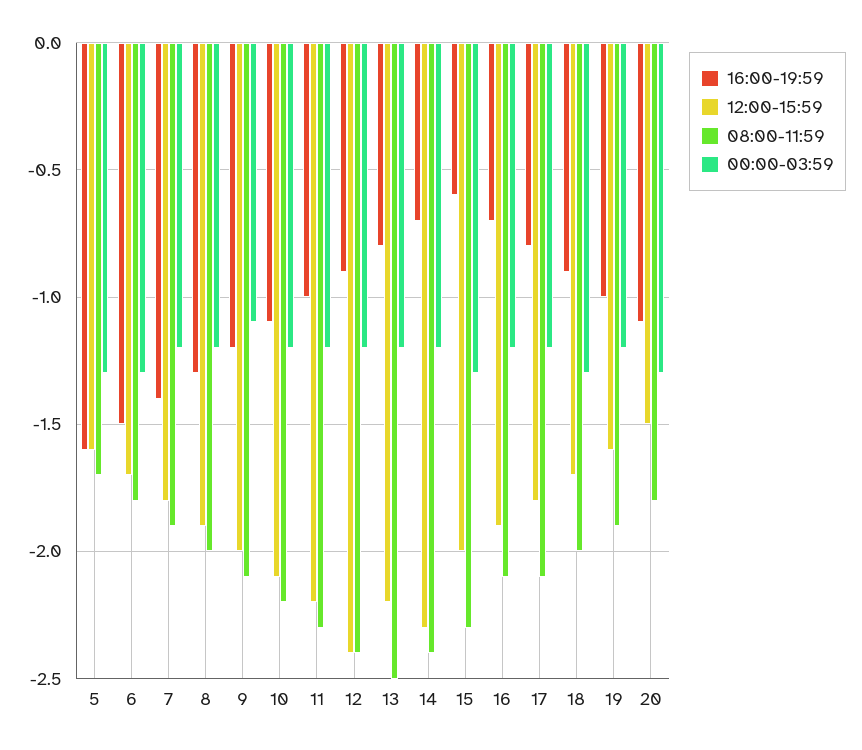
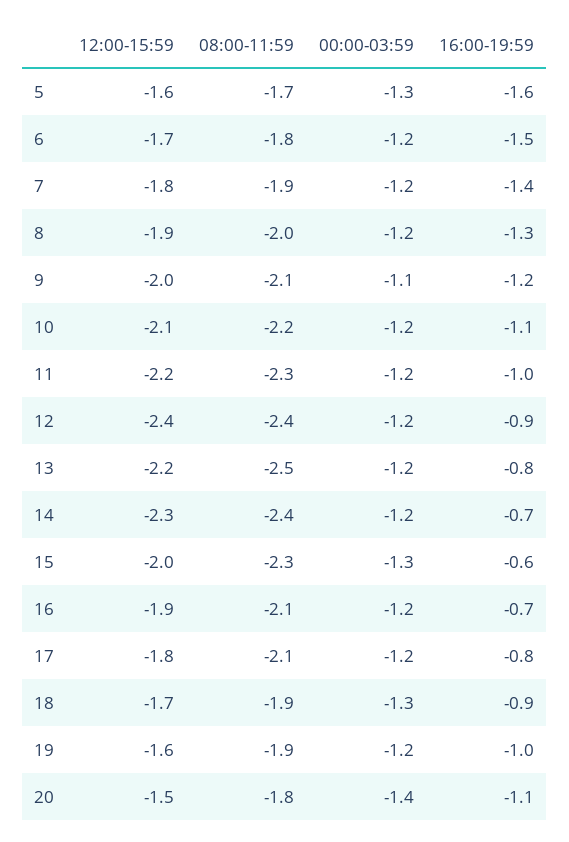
  {
    "16:00-19:59": {
      "5": -1.6,
      "6": -1.5,
      "7": -1.4,
      "8": -1.3,
      "9": -1.2,
      "10": -1.1,
      "11": -1,
      "12": -0.9,
      "13": -0.8,
      "14": -0.7,
      "15": -0.6,
      "16": -0.7,
      "17": -0.8,
      "18": -0.9,
      "19": -1,
      "20": -1.1
    },
    "12:00-15:59": {
      "5": -1.6,
      "6": -1.7,
      "7": -1.8,
      "8": -1.9,
      "9": -2,
      "10": -2.1,
      "11": -2.2,
      "12": -2.4,
      "13": -2.2,
      "14": -2.3,
      "15": -2,
      "16": -1.9,
      "17": -1.8,
      "18": -1.7,
      "19": -1.6,
      "20": -1.5
    },
    "08:00-11:59": {
      "5": -1.7,
      "6": -1.8,
      "7": -1.9,
      "8": -2,
      "9": -2.1,
      "10": -2.2,
      "11": -2.3,
      "12": -2.4,
      "13": -2.5,
      "14": -2.4,
      "15": -2.3,
      "16": -2.1,
      "17": -2.1,
-     "18": -2,
+     "18": -1.9,
      "19": -1.9,
      "20": -1.8
    },
    "00:00-03:59": {
      "5": -1.3,
-     "6": -1.3,
+     "6": -1.2,
      "7": -1.2,
      "8": -1.2,
      "9": -1.1,
      "10": -1.2,
      "11": -1.2,
      "12": -1.2,
      "13": -1.2,
      "14": -1.2,
      "15": -1.3,
      "16": -1.2,
      "17": -1.2,
      "18": -1.3,
      "19": -1.2,
-     "20": -1.3
+     "20": -1.4
    }
  }

